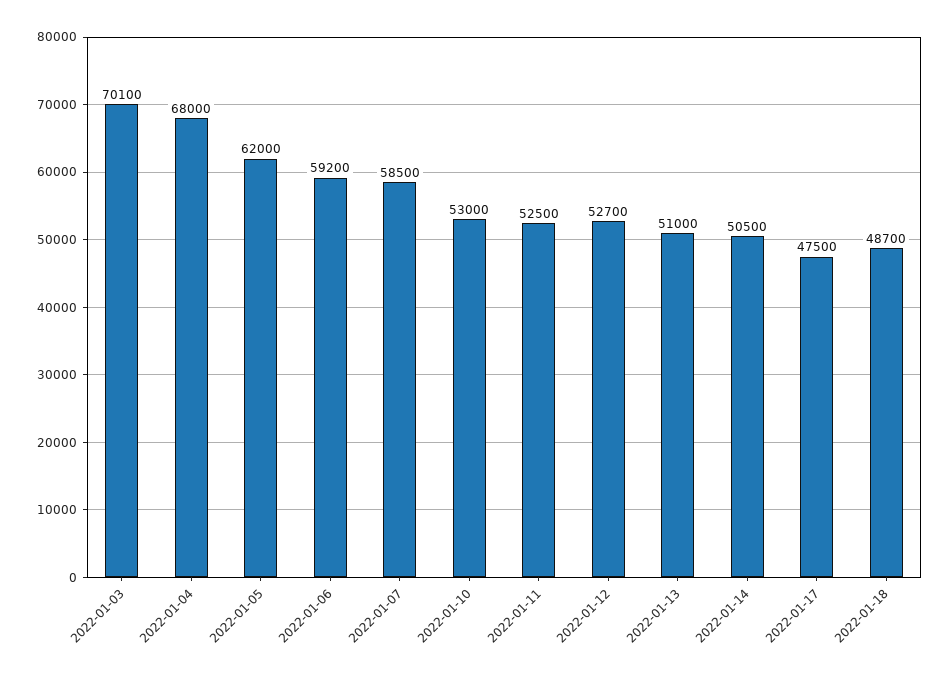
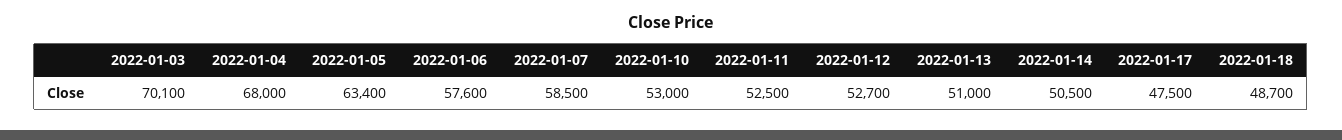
  {
    "2022-01-03": 70100,
    "2022-01-04": 68000,
-   "2022-01-05": 62000,
+   "2022-01-05": 63400,
-   "2022-01-06": 59200,
+   "2022-01-06": 57600,
    "2022-01-07": 58500,
    "2022-01-10": 53000,
    "2022-01-11": 52500,
    "2022-01-12": 52700,
    "2022-01-13": 51000,
    "2022-01-14": 50500,
    "2022-01-17": 47500,
    "2022-01-18": 48700
  }

